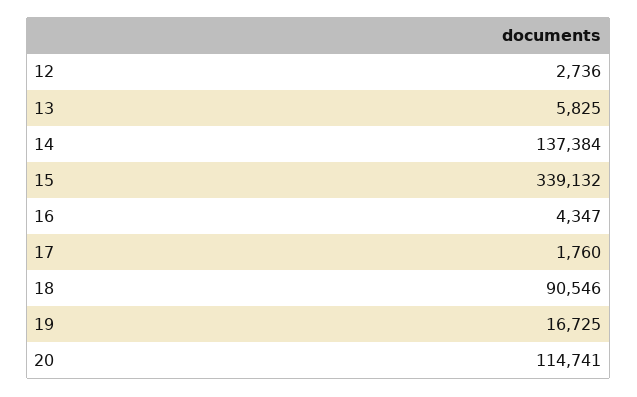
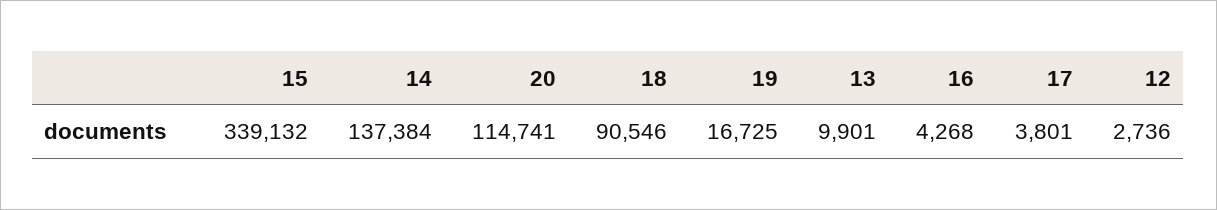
  {
    "12": 2736,
-   "13": 5825,
+   "13": 9901,
    "14": 137384,
    "15": 339132,
-   "16": 4347,
+   "16": 4268,
-   "17": 1760,
+   "17": 3801,
    "18": 90546,
    "19": 16725,
    "20": 114741
  }

